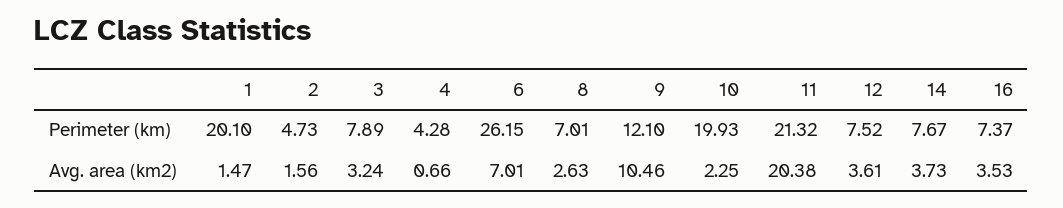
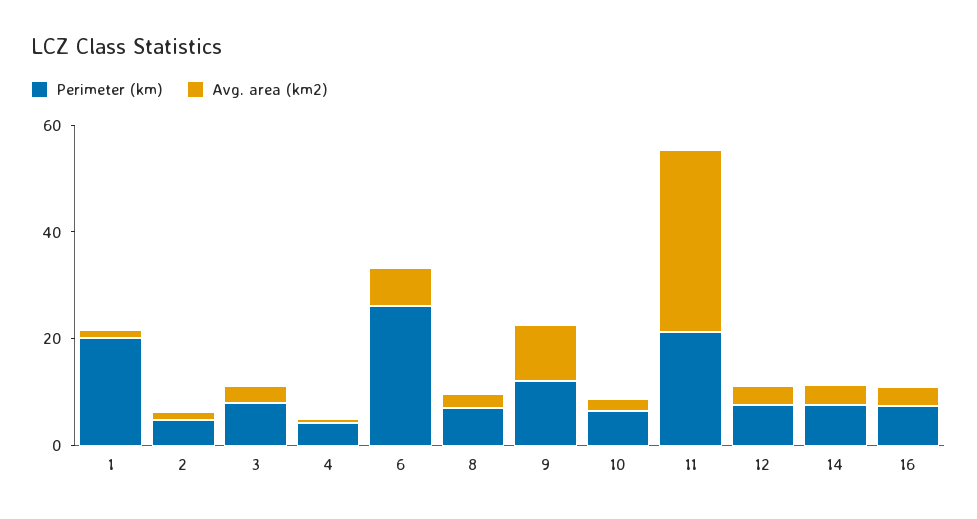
  {
    "Perimeter (km)": {
      "1": 20.1,
      "2": 4.73,
      "3": 7.89,
      "4": 4.28,
      "6": 26.15,
      "8": 7.01,
      "9": 12.1,
-     "10": 19.93,
+     "10": 5,
      "11": 21.32,
      "12": 7.52,
      "14": 7.67,
      "16": 7.37
    },
    "Avg. area (km2)": {
      "1": 1.47,
      "2": 1.56,
      "3": 3.24,
      "4": 0.66,
      "6": 7.01,
      "8": 2.63,
      "9": 10.46,
      "10": 2.25,
-     "11": 20.38,
+     "11": 35,
      "12": 3.61,
      "14": 3.73,
      "16": 3.53
    }
  }

